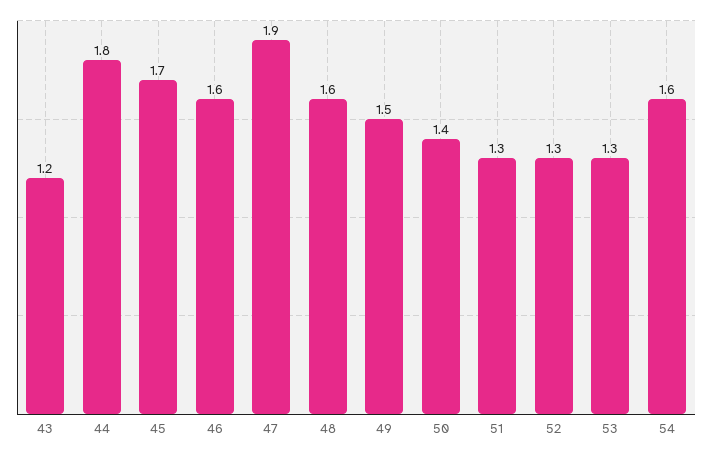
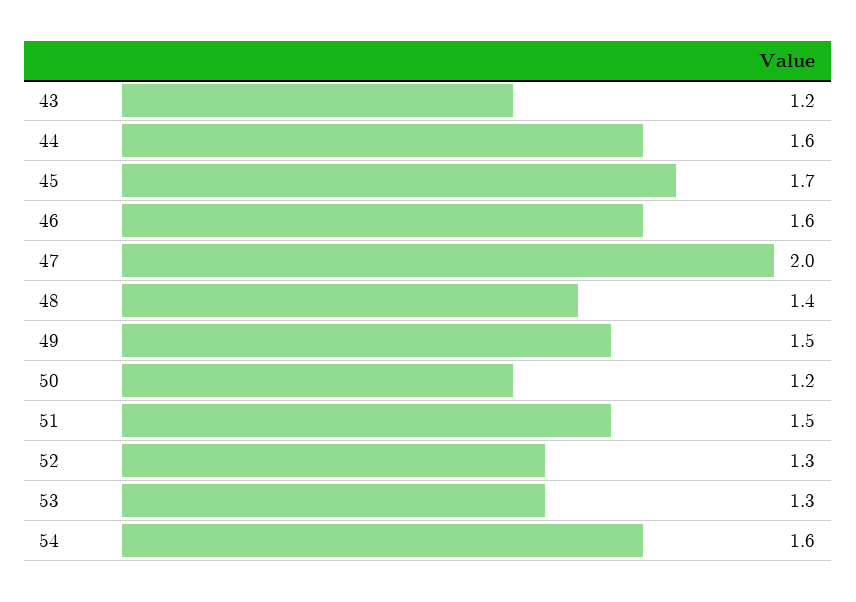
  {
    "43": 1.2,
-   "44": 1.8,
+   "44": 1.6,
    "45": 1.7,
    "46": 1.6,
-   "47": 1.9,
+   "47": 2,
-   "48": 1.6,
+   "48": 1.4,
    "49": 1.5,
-   "50": 1.4,
+   "50": 1.2,
-   "51": 1.3,
+   "51": 1.5,
    "52": 1.3,
    "53": 1.3,
    "54": 1.6
  }

